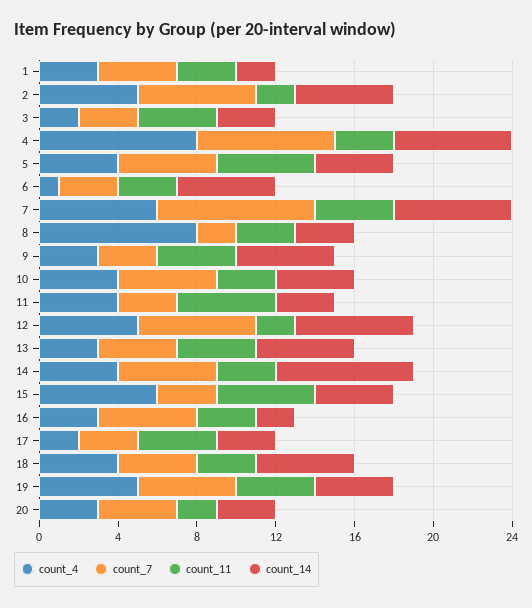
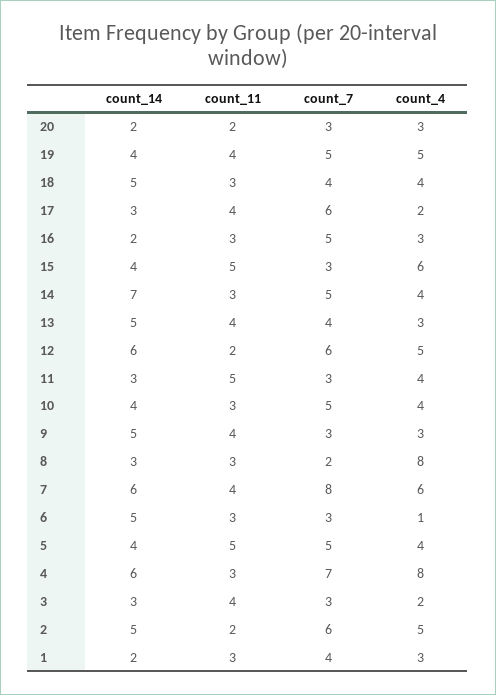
  {
    "count_4": {
      "1": 3,
      "2": 5,
      "3": 2,
      "4": 8,
      "5": 4,
      "6": 1,
      "7": 6,
      "8": 8,
      "9": 3,
      "10": 4,
      "11": 4,
      "12": 5,
      "13": 3,
      "14": 4,
      "15": 6,
      "16": 3,
      "17": 2,
      "18": 4,
      "19": 5,
      "20": 3
    },
    "count_7": {
      "1": 4,
      "2": 6,
      "3": 3,
      "4": 7,
      "5": 5,
      "6": 3,
      "7": 8,
      "8": 2,
      "9": 3,
      "10": 5,
      "11": 3,
      "12": 6,
      "13": 4,
      "14": 5,
      "15": 3,
      "16": 5,
-     "17": 3,
+     "17": 6,
      "18": 4,
      "19": 5,
-     "20": 4
+     "20": 3
    },
    "count_11": {
      "1": 3,
      "2": 2,
      "3": 4,
      "4": 3,
      "5": 5,
      "6": 3,
      "7": 4,
      "8": 3,
      "9": 4,
      "10": 3,
      "11": 5,
      "12": 2,
      "13": 4,
      "14": 3,
      "15": 5,
      "16": 3,
      "17": 4,
      "18": 3,
      "19": 4,
      "20": 2
    },
    "count_14": {
      "1": 2,
      "2": 5,
      "3": 3,
      "4": 6,
      "5": 4,
      "6": 5,
      "7": 6,
      "8": 3,
      "9": 5,
      "10": 4,
      "11": 3,
      "12": 6,
      "13": 5,
      "14": 7,
      "15": 4,
      "16": 2,
      "17": 3,
      "18": 5,
      "19": 4,
-     "20": 3
+     "20": 2
    }
  }

